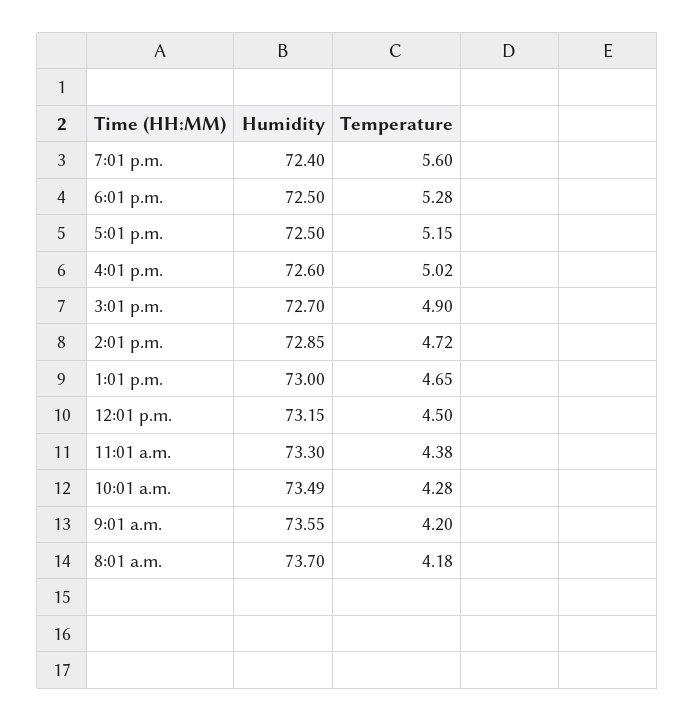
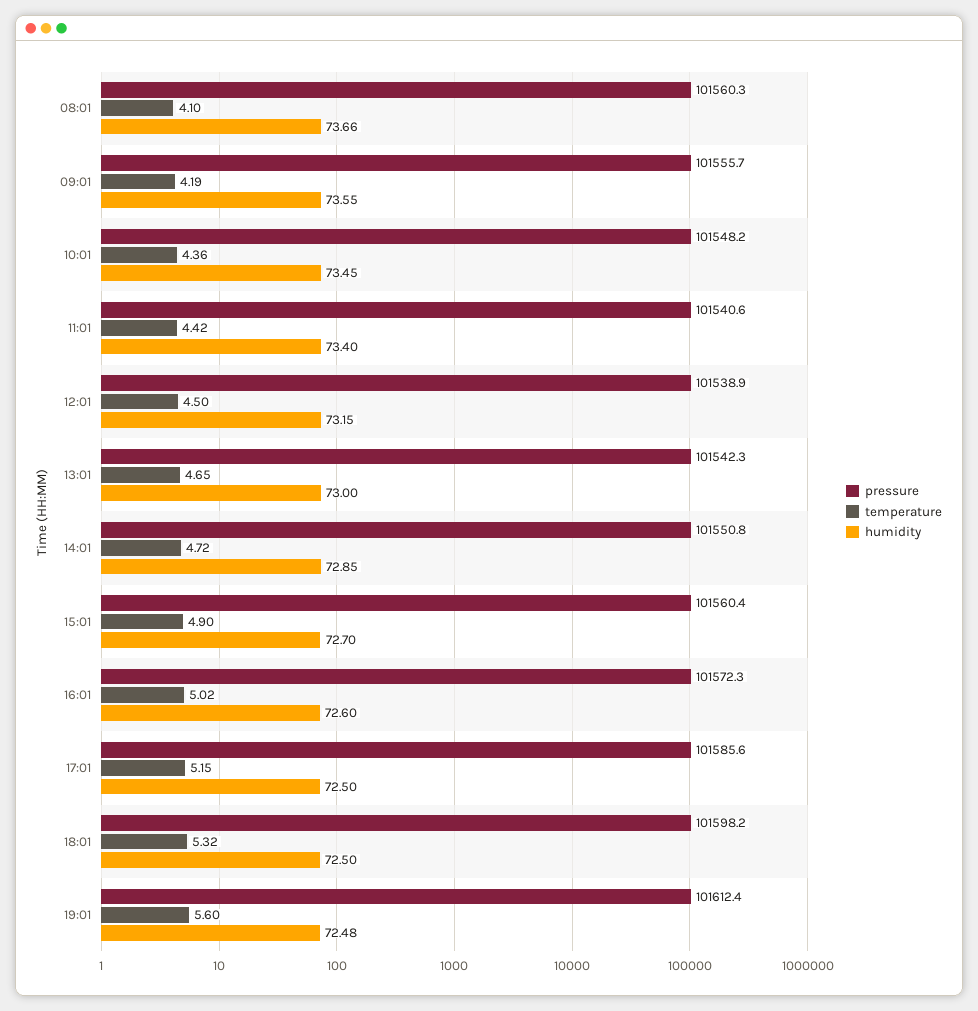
  {
    "Humidity": {
-     "7:01 p.m.": 72.4,
+     "7:01 p.m.": 72.48,
      "6:01 p.m.": 72.5,
      "5:01 p.m.": 72.5,
      "4:01 p.m.": 72.6,
      "3:01 p.m.": 72.7,
      "2:01 p.m.": 72.85,
      "1:01 p.m.": 73,
      "12:01 p.m.": 73.15,
-     "11:01 a.m.": 73.3,
+     "11:01 a.m.": 73.4,
-     "10:01 a.m.": 73.49,
+     "10:01 a.m.": 73.45,
      "9:01 a.m.": 73.55,
-     "8:01 a.m.": 73.7
+     "8:01 a.m.": 73.66
    },
    "Temperature": {
      "7:01 p.m.": 5.6,
-     "6:01 p.m.": 5.28,
+     "6:01 p.m.": 5.32,
      "5:01 p.m.": 5.15,
      "4:01 p.m.": 5.02,
      "3:01 p.m.": 4.9,
      "2:01 p.m.": 4.72,
      "1:01 p.m.": 4.65,
      "12:01 p.m.": 4.5,
-     "11:01 a.m.": 4.38,
+     "11:01 a.m.": 4.42,
-     "10:01 a.m.": 4.28,
+     "10:01 a.m.": 4.36,
-     "9:01 a.m.": 4.2,
+     "9:01 a.m.": 4.19,
-     "8:01 a.m.": 4.18
+     "8:01 a.m.": 4.1
-   }
+   },
+   "pressure": {
+     "8:01 a.m.": 101560.3,
+     "9:01 a.m.": 101555.7,
+     "10:01 a.m.": 101548.2,
+     "11:01 a.m.": 101540.6,
+     "12:01 p.m.": 101538.9,
+     "1:01 p.m.": 101542.3,
+     "2:01 p.m.": 101550.8,
+     "3:01 p.m.": 101560.4,
+     "4:01 p.m.": 101572.3,
+     "5:01 p.m.": 101585.6,
+     "6:01 p.m.": 101598.2,
+     "7:01 p.m.": 101612.4
+   }
  }

